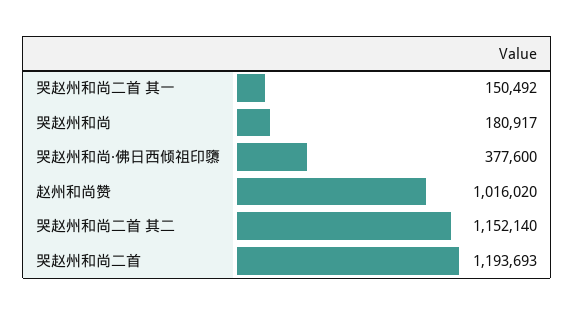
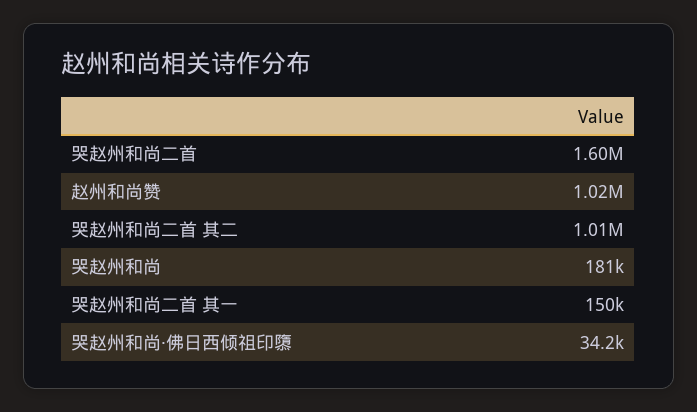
  {
    "哭赵州和尚二首 其一": 150492,
    "哭赵州和尚": 180917,
-   "哭赵州和尚·佛日西倾祖印隳": 377600,
+   "哭赵州和尚·佛日西倾祖印隳": 34200,
    "赵州和尚赞": 1016020,
-   "哭赵州和尚二首 其二": 1152140,
+   "哭赵州和尚二首 其二": 1010000,
-   "哭赵州和尚二首": 1193693
+   "哭赵州和尚二首": 1600000
  }

